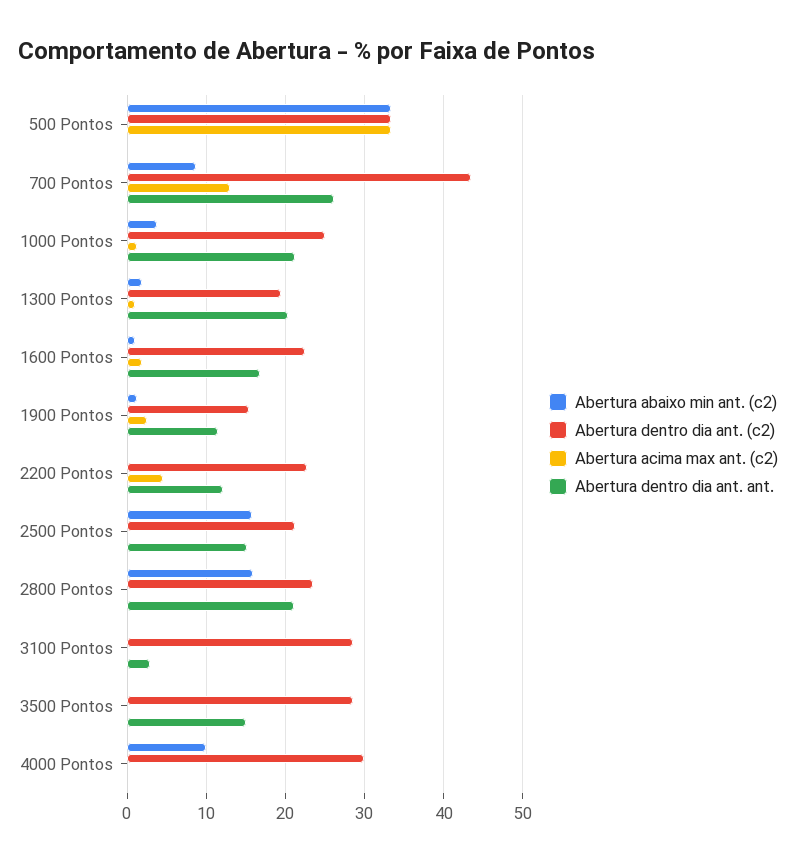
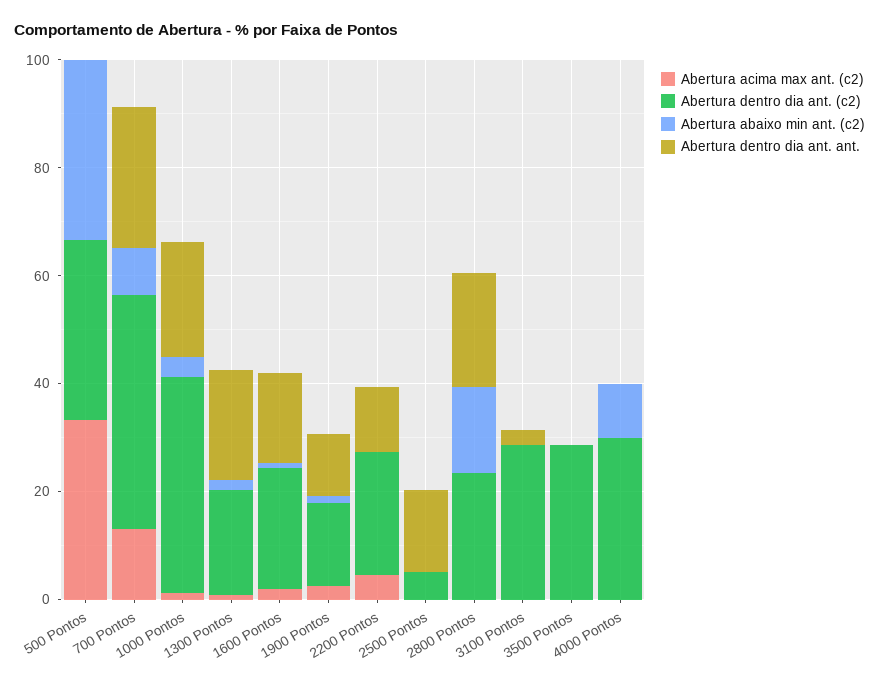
  {
    "Abertura abaixo min ant. (c2)": {
      "500 Pontos": 33,
      "700 Pontos": 9,
      "1000 Pontos": 4,
      "1300 Pontos": 2,
      "1600 Pontos": 1,
      "1900 Pontos": 1,
      "2200 Pontos": 0,
-     "2500 Pontos": 16,
+     "2500 Pontos": 0,
      "2800 Pontos": 16,
      "3100 Pontos": 0,
      "3500 Pontos": 0,
      "4000 Pontos": 10
    },
    "Abertura dentro dia ant. (c2)": {
      "500 Pontos": 33,
      "700 Pontos": 43,
-     "1000 Pontos": 25,
+     "1000 Pontos": 40,
      "1300 Pontos": 19,
      "1600 Pontos": 22,
      "1900 Pontos": 15,
      "2200 Pontos": 23,
-     "2500 Pontos": 21,
+     "2500 Pontos": 5,
      "2800 Pontos": 24,
      "3100 Pontos": 29,
      "3500 Pontos": 29,
      "4000 Pontos": 30
    },
    "Abertura acima max ant. (c2)": {
      "500 Pontos": 33,
      "700 Pontos": 13,
      "1000 Pontos": 1,
      "1300 Pontos": 1,
      "1600 Pontos": 2,
      "1900 Pontos": 3,
      "2200 Pontos": 5,
      "2500 Pontos": 0,
      "2800 Pontos": 0,
      "3100 Pontos": 0,
      "3500 Pontos": 0,
      "4000 Pontos": 0
    },
    "Abertura dentro dia ant. ant.": {
      "500 Pontos": 0,
      "700 Pontos": 26,
      "1000 Pontos": 21,
      "1300 Pontos": 20,
      "1600 Pontos": 17,
      "1900 Pontos": 12,
      "2200 Pontos": 12,
      "2500 Pontos": 15,
      "2800 Pontos": 21,
      "3100 Pontos": 3,
-     "3500 Pontos": 15,
+     "3500 Pontos": 0,
      "4000 Pontos": 0
    }
  }

